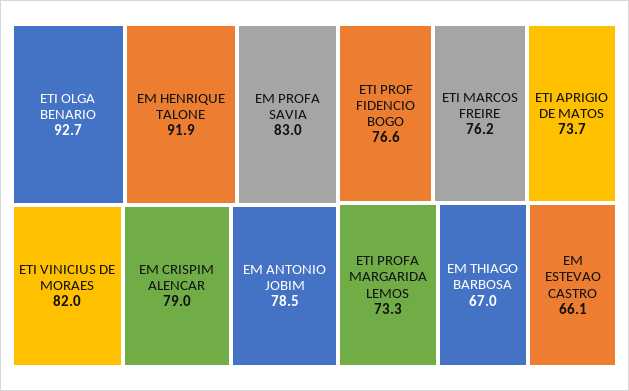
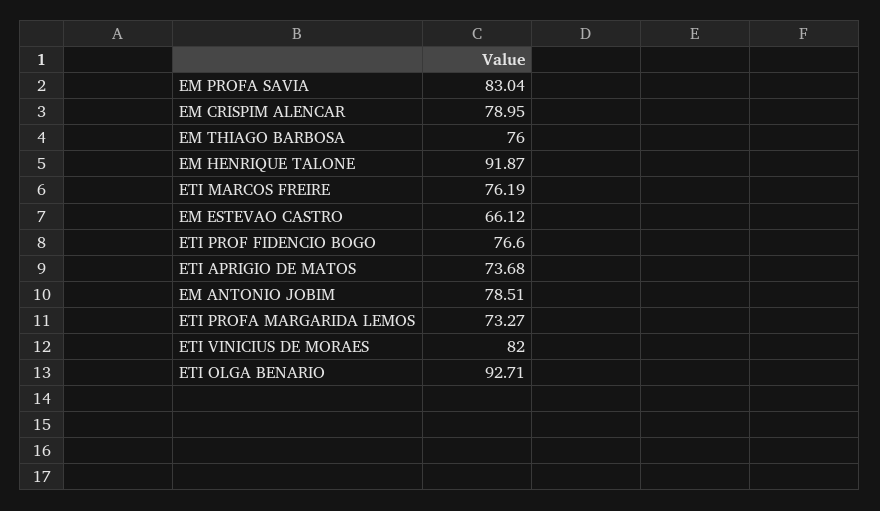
  {
    "ETI OLGA BENARIO": 92.71,
    "EM HENRIQUE TALONE": 91.87,
    "EM PROFA SAVIA": 83.04,
    "ETI VINICIUS DE MORAES": 82,
    "EM CRISPIM ALENCAR": 78.95,
    "EM ANTONIO JOBIM": 78.51,
    "ETI PROF FIDENCIO BOGO": 76.6,
    "ETI MARCOS FREIRE": 76.19,
    "ETI APRIGIO DE MATOS": 73.68,
    "ETI PROFA MARGARIDA LEMOS": 73.27,
-   "EM THIAGO BARBOSA": 67,
+   "EM THIAGO BARBOSA": 76,
    "EM ESTEVAO CASTRO": 66.12
  }

